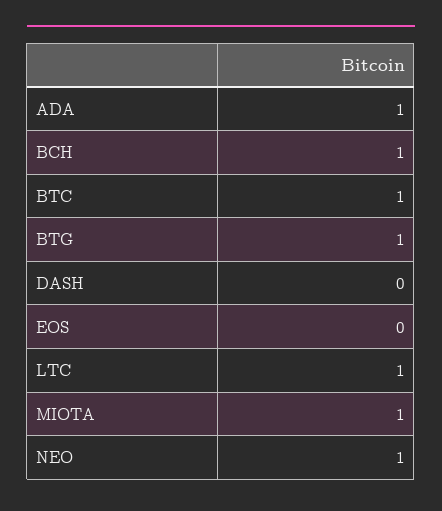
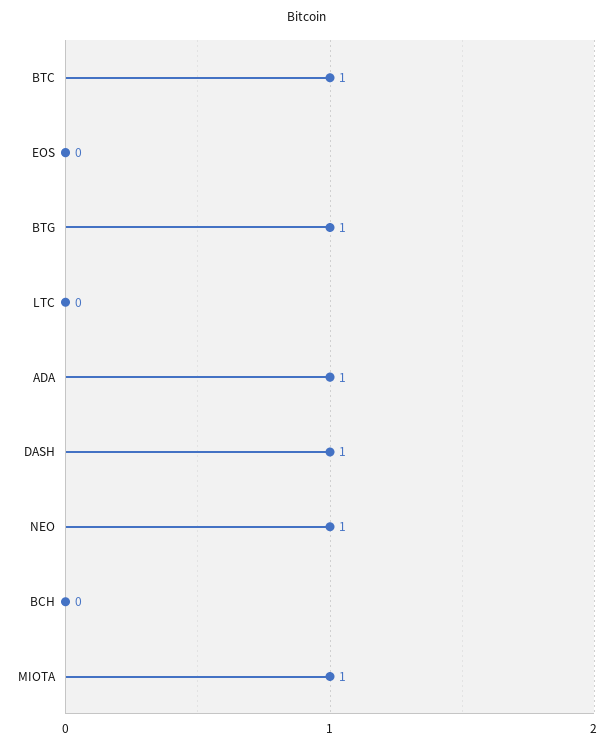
  {
    "ADA": 1,
-   "BCH": 1,
+   "BCH": 0,
    "BTC": 1,
    "BTG": 1,
-   "DASH": 0,
+   "DASH": 1,
    "EOS": 0,
-   "LTC": 1,
+   "LTC": 0,
    "MIOTA": 1,
    "NEO": 1
  }

